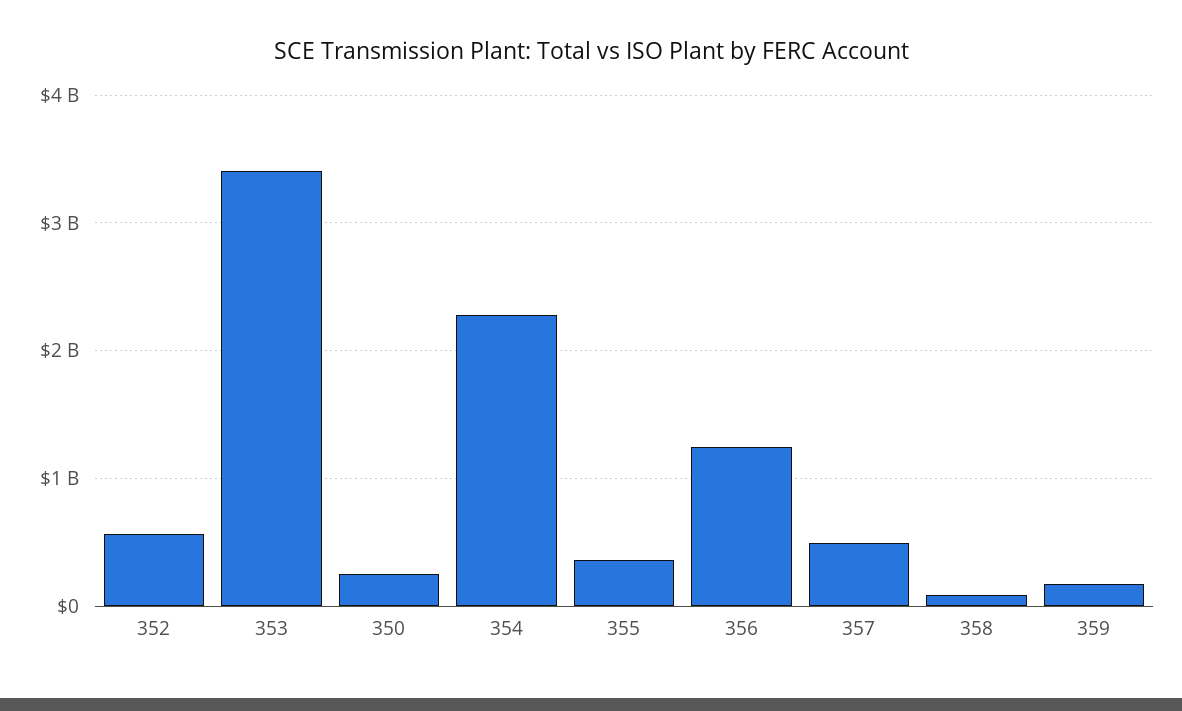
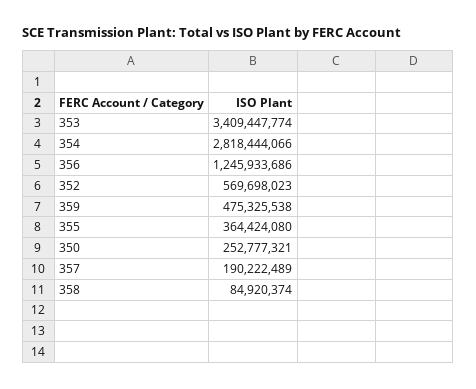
  {
    "352": 569698023,
    "353": 3409447774,
    "350": 252777321,
-   "354": 2300000000,
+   "354": 2818444066,
    "355": 364424080,
    "356": 1245933686,
-   "357": 500000000,
+   "357": 190222489,
    "358": 84920374,
-   "359": 200000000
+   "359": 475325538
  }

